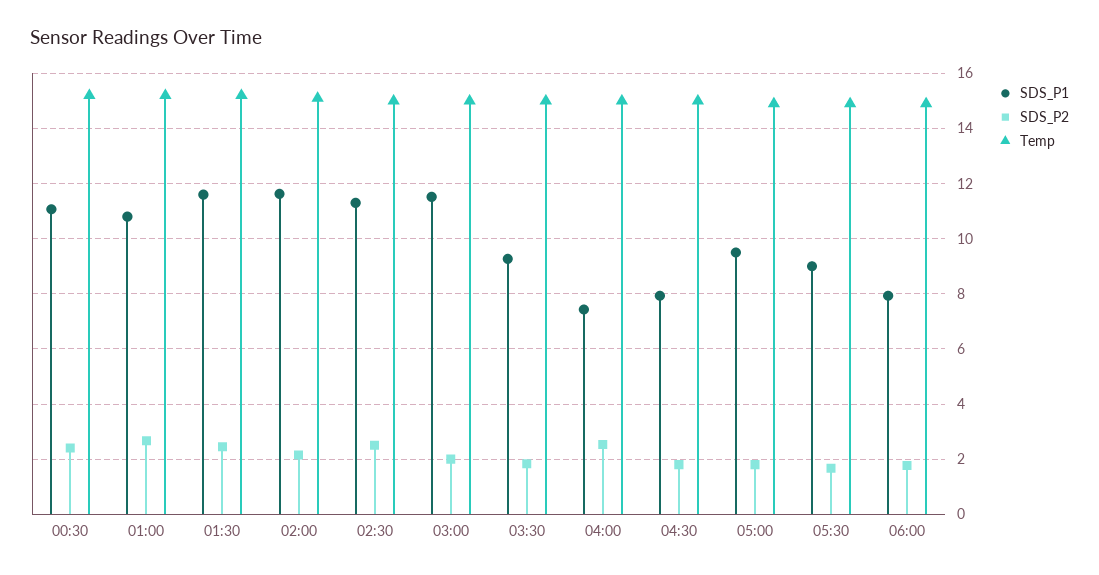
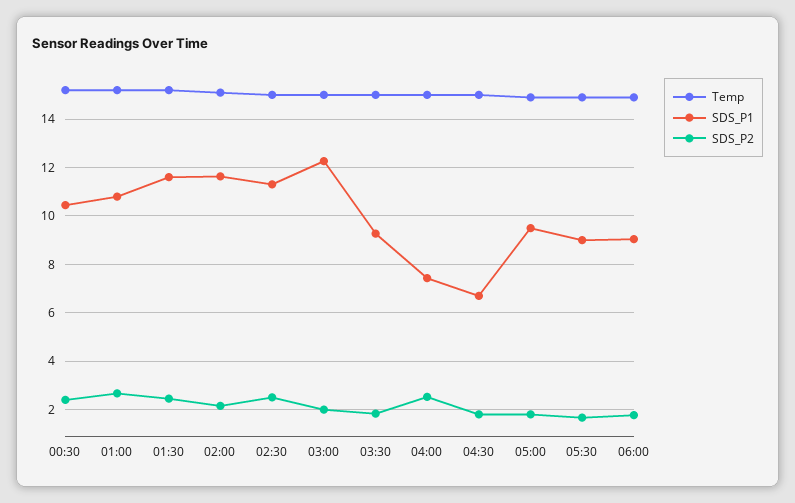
  {
    "SDS_P1": {
-     "00:30": 11,
+     "00:30": 10.5,
      "01:00": 10.75,
      "01:30": 11.5,
      "02:00": 11.75,
      "02:30": 11.25,
-     "03:00": 11.5,
+     "03:00": 12.25,
      "03:30": 9.25,
      "04:00": 7.5,
-     "04:30": 8,
+     "04:30": 6.75,
      "05:00": 9.5,
      "05:30": 9,
-     "06:00": 8
+     "06:00": 9
    },
    "SDS_P2": {
      "00:30": 2.5,
      "01:00": 2.75,
      "01:30": 2.5,
      "02:00": 2.25,
      "02:30": 2.5,
      "03:00": 2,
      "03:30": 1.75,
      "04:00": 2.5,
      "04:30": 1.75,
      "05:00": 1.75,
      "05:30": 1.75,
      "06:00": 1.75
    },
    "Temp": {
      "00:30": 15.25,
      "01:00": 15.25,
      "01:30": 15.25,
      "02:00": 15,
      "02:30": 15,
      "03:00": 15,
      "03:30": 15,
      "04:00": 15,
      "04:30": 15,
      "05:00": 15,
      "05:30": 15,
      "06:00": 15
    }
  }

